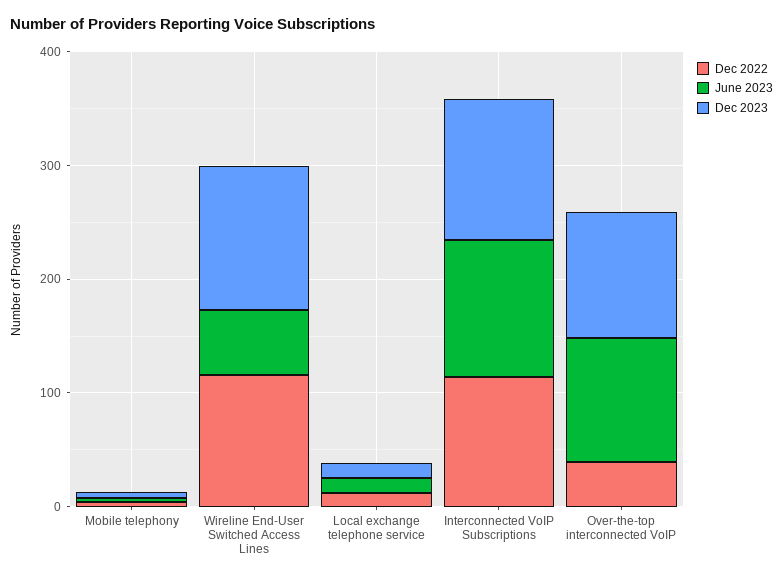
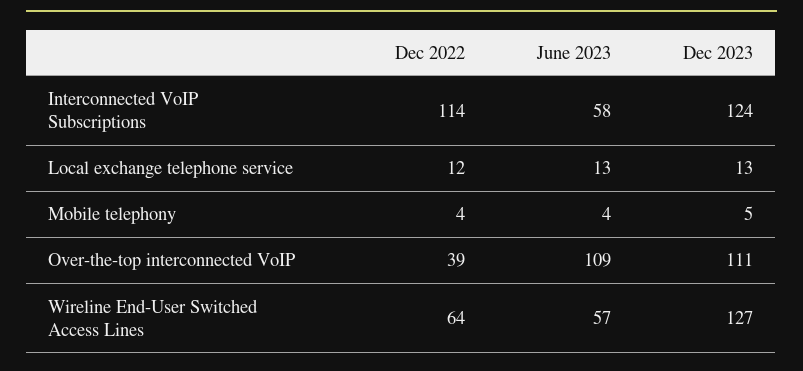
  {
    "Dec 2022": {
      "Mobile telephony": 4,
-     "Wireline End-User Switched Access Lines": 120,
+     "Wireline End-User Switched Access Lines": 64,
      "Local exchange telephone service": 12,
      "Interconnected VoIP Subscriptions": 114,
      "Over-the-top interconnected VoIP": 39
    },
    "June 2023": {
      "Mobile telephony": 4,
      "Wireline End-User Switched Access Lines": 57,
      "Local exchange telephone service": 13,
-     "Interconnected VoIP Subscriptions": 120,
+     "Interconnected VoIP Subscriptions": 58,
      "Over-the-top interconnected VoIP": 109
    },
    "Dec 2023": {
      "Mobile telephony": 5,
      "Wireline End-User Switched Access Lines": 127,
      "Local exchange telephone service": 13,
      "Interconnected VoIP Subscriptions": 124,
      "Over-the-top interconnected VoIP": 111
    }
  }

